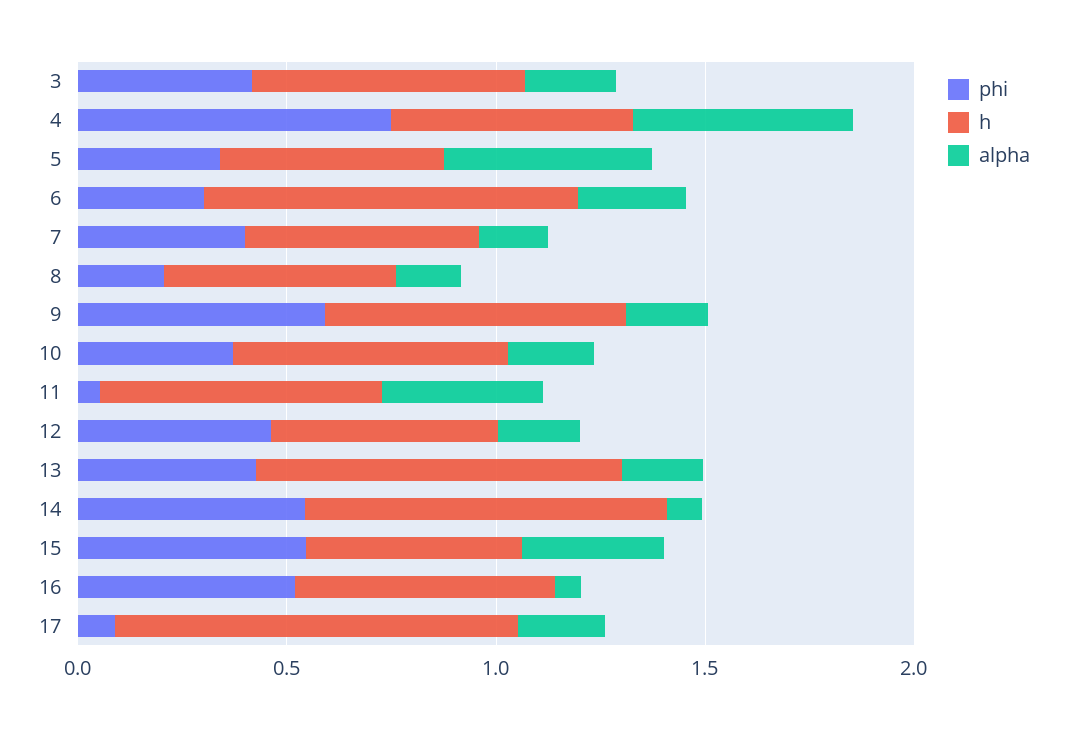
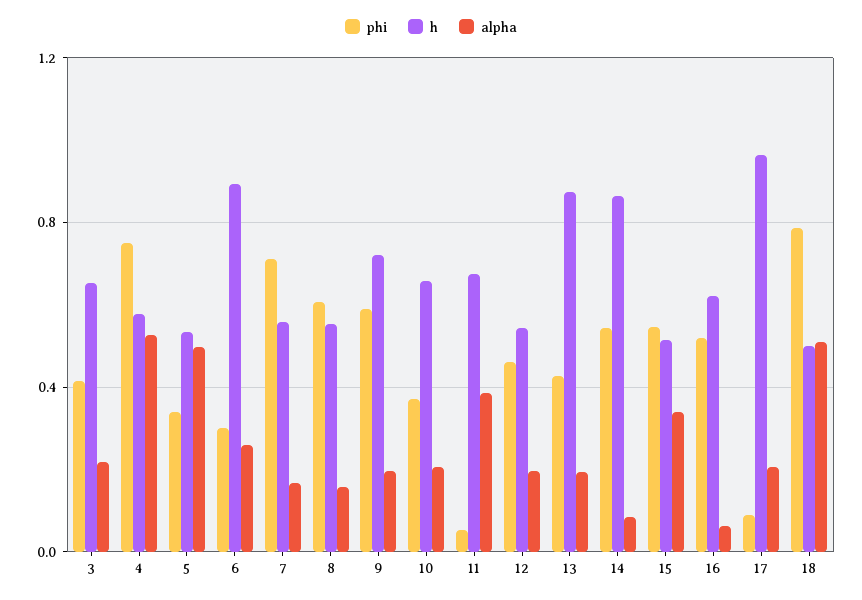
  {
    "phi": {
      "3": 0.4,
      "4": 0.75,
      "5": 0.35,
      "6": 0.3,
-     "7": 0.4,
+     "7": 0.7,
-     "8": 0.2,
+     "8": 0.6,
      "9": 0.6,
      "10": 0.35,
      "11": 0.05,
      "12": 0.45,
      "13": 0.45,
      "14": 0.55,
      "15": 0.55,
      "16": 0.5,
-     "17": 0.1
+     "17": 0.1,
+     "18": 0.8
    },
    "h": {
      "3": 0.65,
      "4": 0.6,
      "5": 0.55,
      "6": 0.9,
      "7": 0.55,
      "8": 0.55,
      "9": 0.7,
      "10": 0.65,
      "11": 0.65,
      "12": 0.55,
      "13": 0.85,
      "14": 0.85,
      "15": 0.5,
      "16": 0.6,
-     "17": 0.95
+     "17": 0.95,
+     "18": 0.5
    },
    "alpha": {
      "3": 0.2,
      "4": 0.55,
      "5": 0.5,
      "6": 0.25,
      "7": 0.15,
      "8": 0.15,
      "9": 0.2,
      "10": 0.2,
      "11": 0.4,
      "12": 0.2,
      "13": 0.2,
      "14": 0.1,
      "15": 0.35,
      "16": 0.05,
-     "17": 0.2
+     "17": 0.2,
+     "18": 0.5
    }
  }

